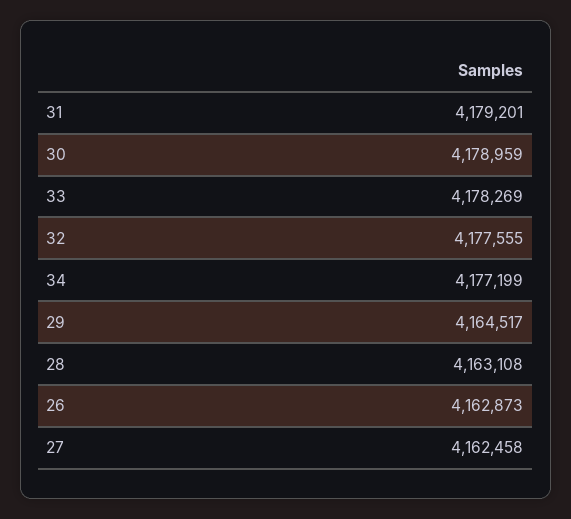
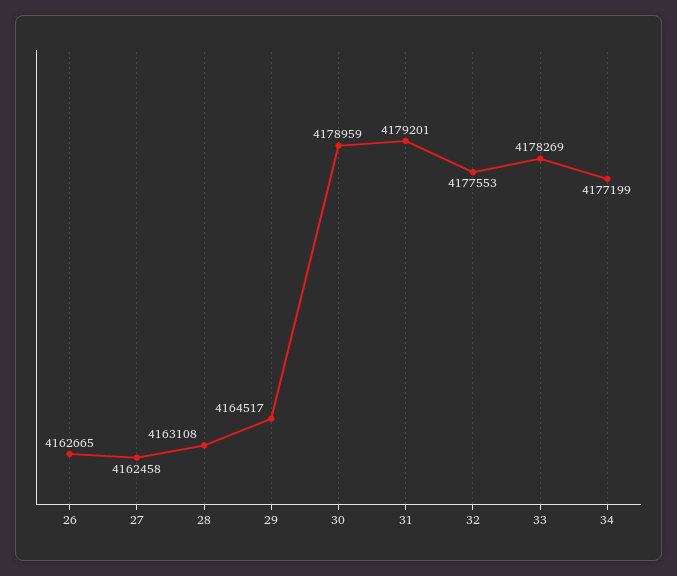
  {
    "31": 4179201,
    "30": 4178959,
    "33": 4178269,
-   "32": 4177555,
+   "32": 4177553,
    "34": 4177199,
    "29": 4164517,
    "28": 4163108,
-   "26": 4162873,
+   "26": 4162665,
    "27": 4162458
  }

